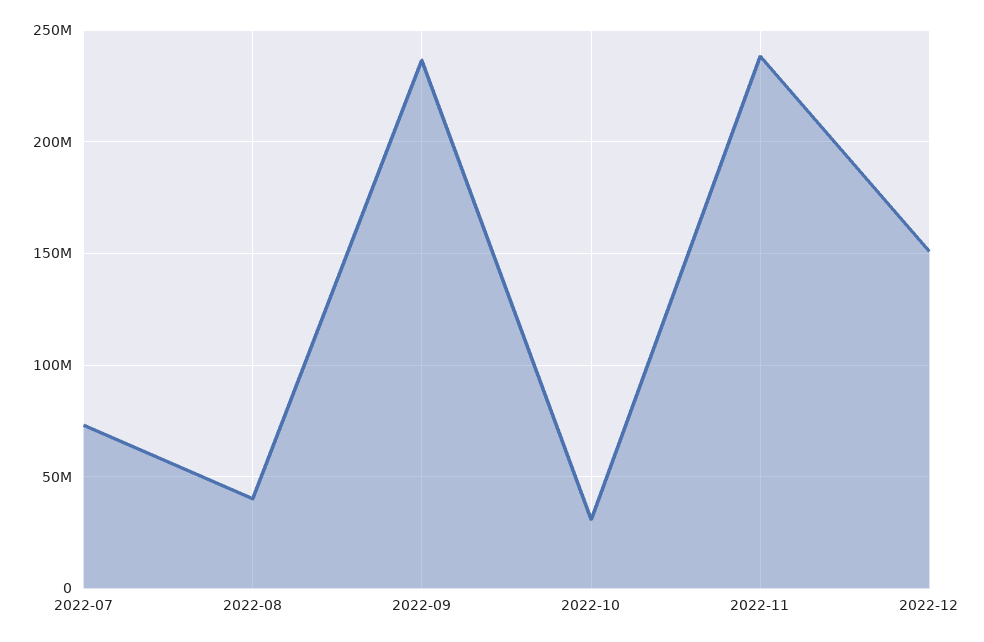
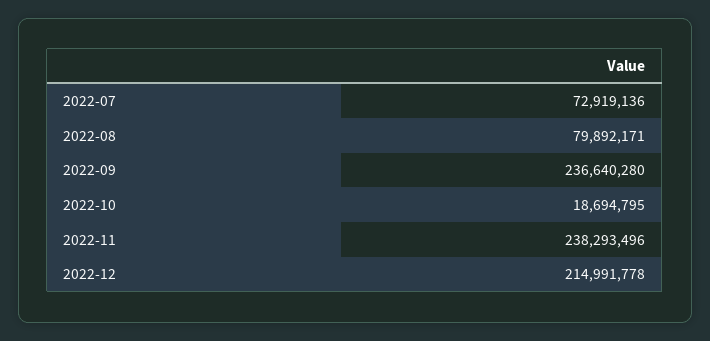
  {
    "2022-07": 72919136,
-   "2022-08": 40000000,
+   "2022-08": 79892171,
    "2022-09": 236640280,
-   "2022-10": 30000000,
+   "2022-10": 18694795,
    "2022-11": 238293496,
-   "2022-12": 150000000
+   "2022-12": 214991778
  }

